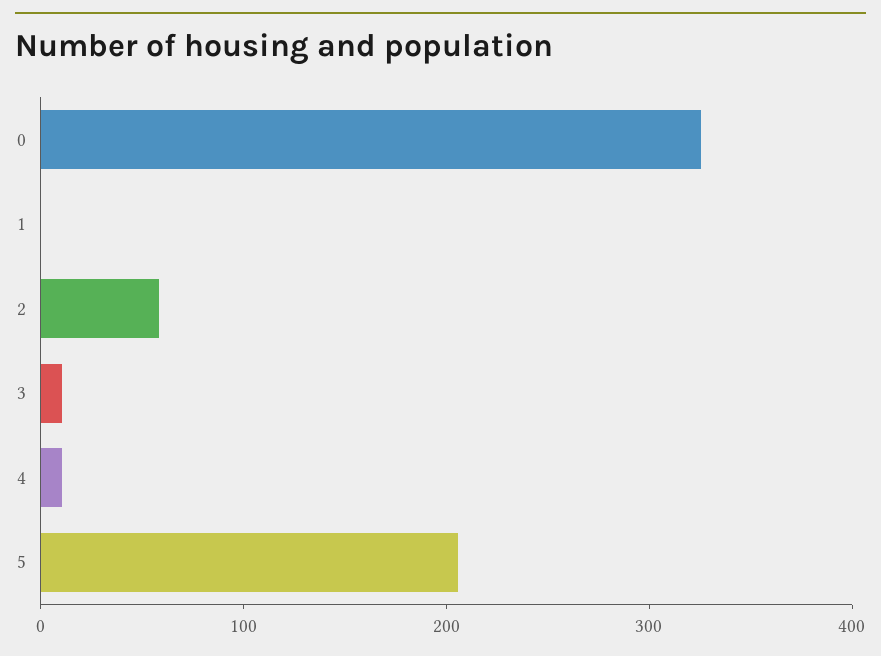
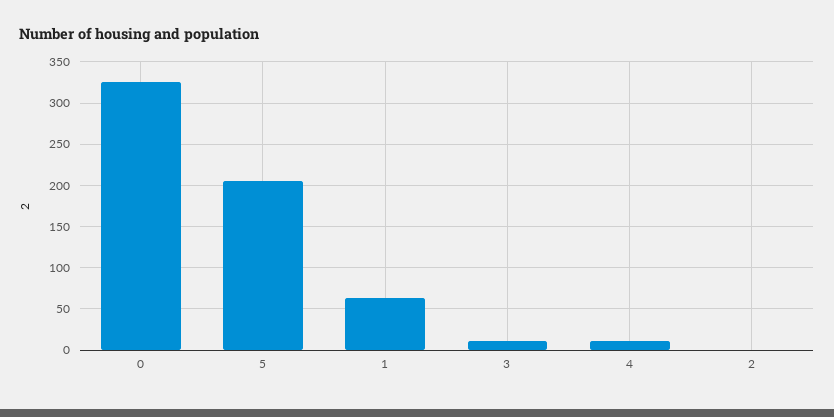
  {
    "0": 330,
-   "1": 0,
+   "1": 60,
-   "2": 60,
+   "2": 0,
    "3": 10,
    "4": 10,
    "5": 210
  }

